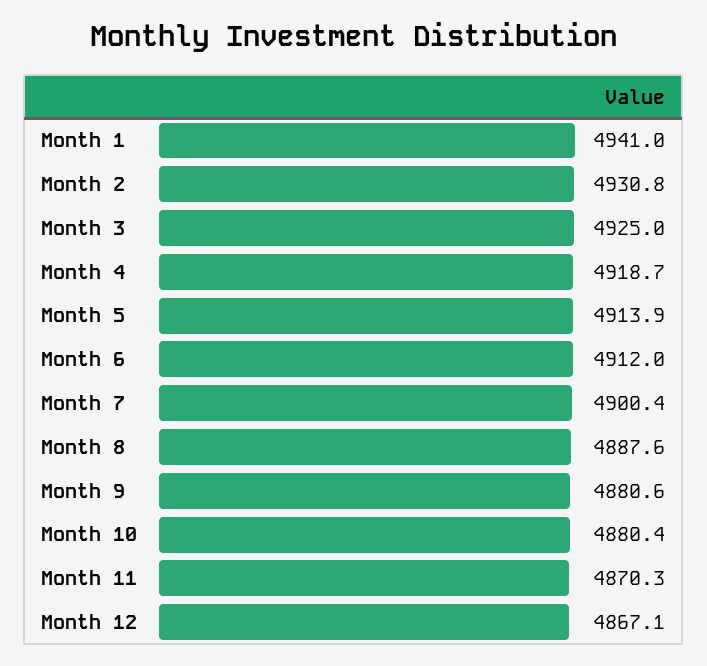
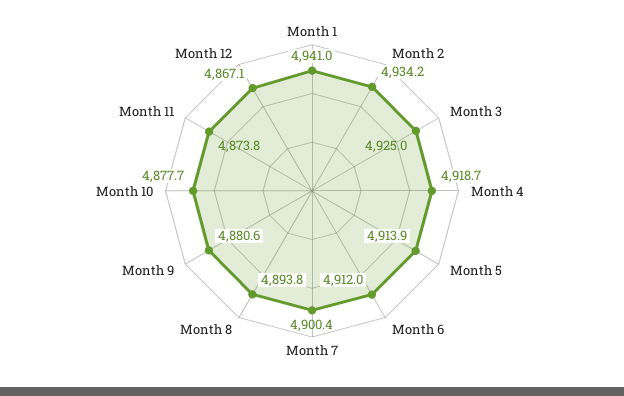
  {
    "Month 1": 4941,
-   "Month 2": 4930.8,
+   "Month 2": 4934.2,
    "Month 3": 4925,
    "Month 4": 4918.7,
    "Month 5": 4913.9,
    "Month 6": 4912,
    "Month 7": 4900.4,
-   "Month 8": 4887.6,
+   "Month 8": 4893.8,
    "Month 9": 4880.6,
-   "Month 10": 4880.4,
+   "Month 10": 4877.7,
-   "Month 11": 4870.3,
+   "Month 11": 4873.8,
    "Month 12": 4867.1
  }

